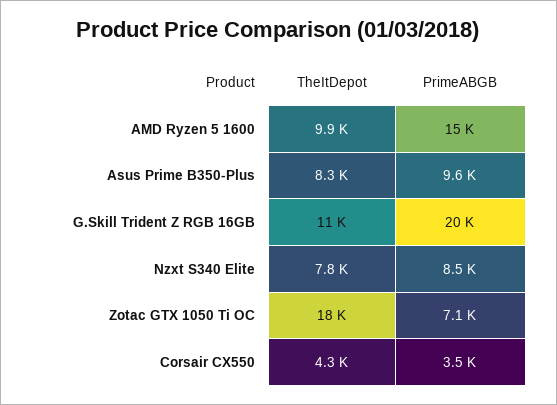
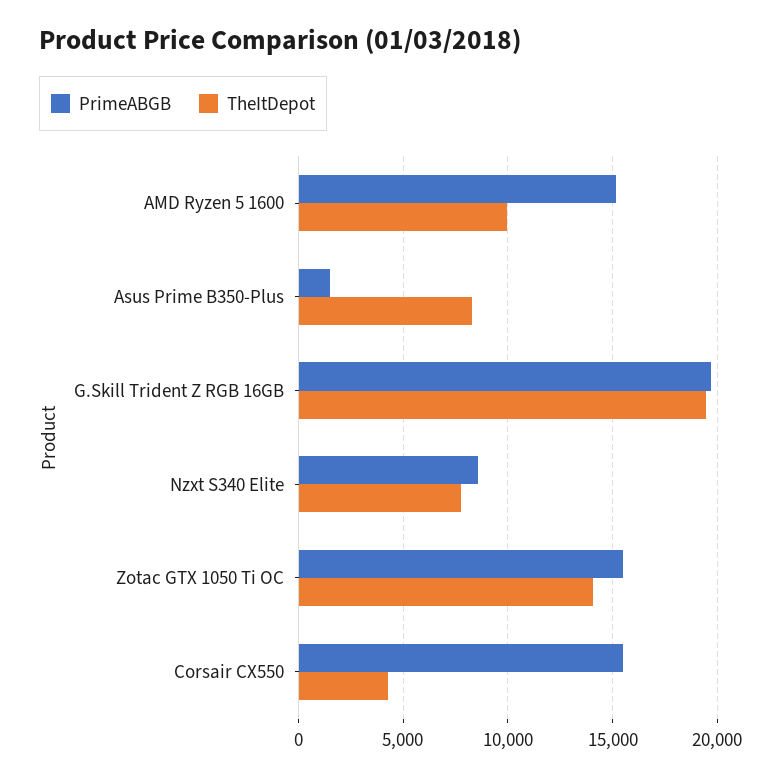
  {
    "TheItDepot": {
      "AMD Ryzen 5 1600": 9900,
      "Asus Prime B350-Plus": 8300,
-     "G.Skill Trident Z RGB 16GB": 11000,
+     "G.Skill Trident Z RGB 16GB": 19500,
      "Nzxt S340 Elite": 7800,
-     "Zotac GTX 1050 Ti OC": 18000,
+     "Zotac GTX 1050 Ti OC": 14000,
      "Corsair CX550": 4300
    },
    "PrimeABGB": {
      "AMD Ryzen 5 1600": 15000,
-     "Asus Prime B350-Plus": 9600,
+     "Asus Prime B350-Plus": 1500,
      "G.Skill Trident Z RGB 16GB": 20000,
      "Nzxt S340 Elite": 8500,
-     "Zotac GTX 1050 Ti OC": 7100,
+     "Zotac GTX 1050 Ti OC": 15500,
-     "Corsair CX550": 3500
+     "Corsair CX550": 15500
    }
  }

